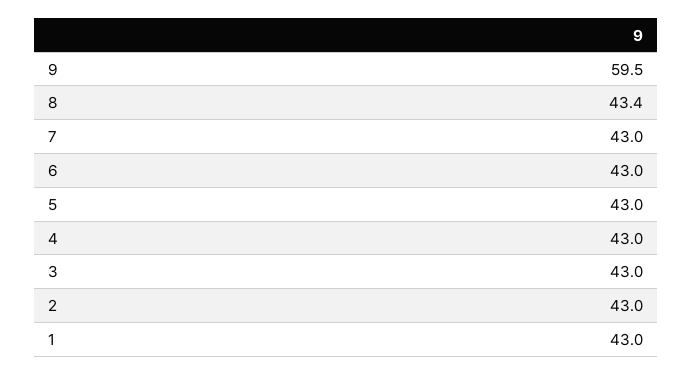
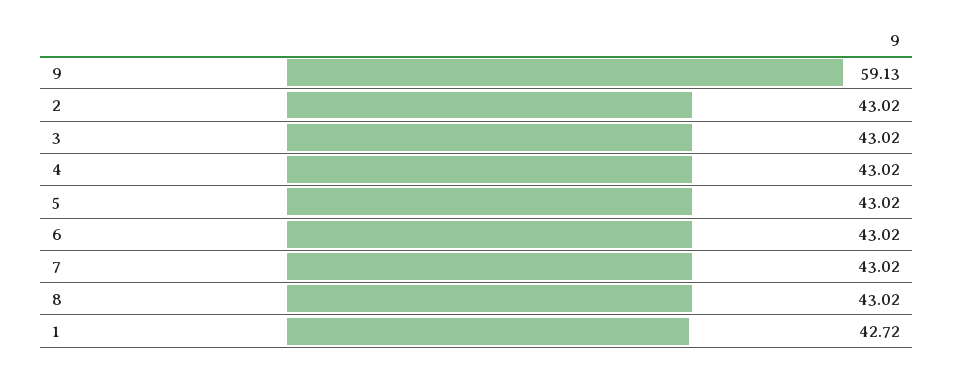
  {
-   "9": 59.5,
+   "9": 59.13,
-   "8": 43.4,
+   "8": 43.02,
    "7": 43.02,
    "6": 43.02,
    "5": 43.02,
    "4": 43.02,
    "3": 43.02,
    "2": 43.02,
-   "1": 43
+   "1": 42.72
  }

